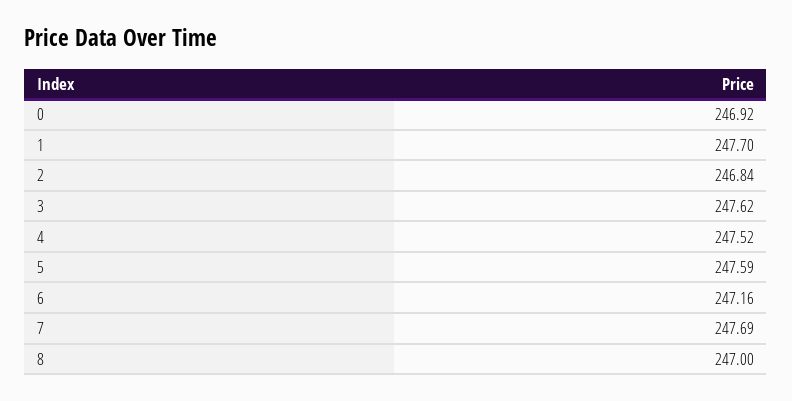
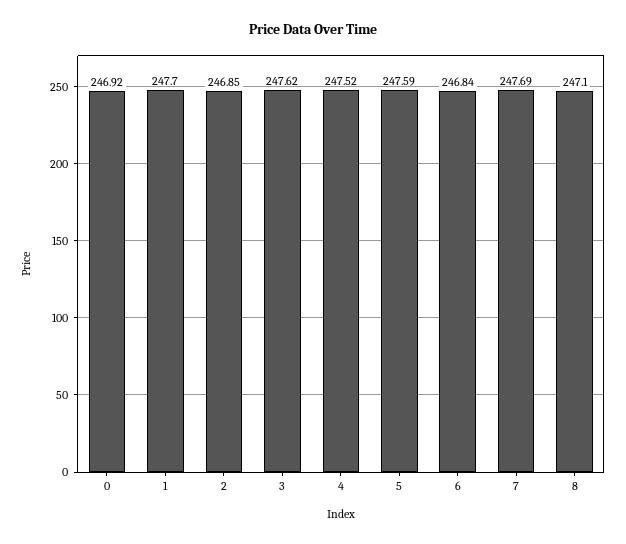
  {
    "0": 246.92,
    "1": 247.7,
-   "2": 246.84,
+   "2": 246.85,
    "3": 247.62,
    "4": 247.52,
    "5": 247.59,
-   "6": 247.16,
+   "6": 246.84,
    "7": 247.69,
-   "8": 247
+   "8": 247.1
  }

